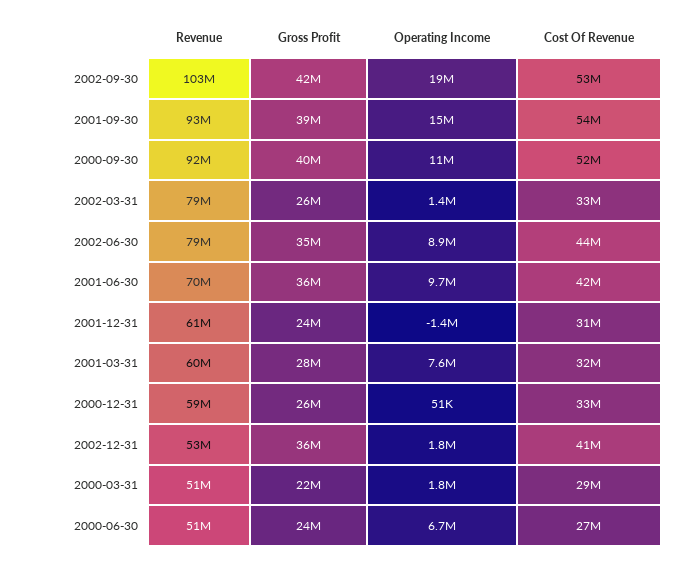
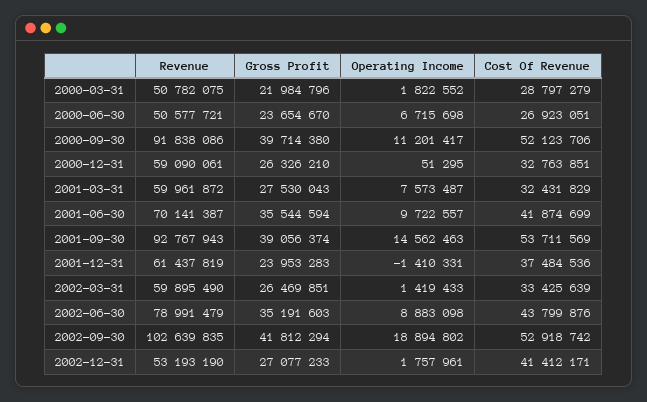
  {
    "Revenue": {
      "2002-09-30": 102639835,
      "2001-09-30": 92767943,
      "2000-09-30": 91838086,
-     "2002-03-31": 79000000,
+     "2002-03-31": 59895490,
      "2002-06-30": 78991479,
      "2001-06-30": 70141387,
      "2001-12-31": 61437819,
      "2001-03-31": 59961872,
      "2000-12-31": 59090061,
      "2002-12-31": 53193190,
      "2000-03-31": 50782075,
      "2000-06-30": 50577721
    },
    "Gross Profit": {
      "2002-09-30": 41812294,
      "2001-09-30": 39056374,
      "2000-09-30": 39714380,
      "2002-03-31": 26469851,
      "2002-06-30": 35191603,
      "2001-06-30": 35544594,
      "2001-12-31": 23953283,
      "2001-03-31": 27530043,
      "2000-12-31": 26326210,
-     "2002-12-31": 36000000,
+     "2002-12-31": 27077233,
      "2000-03-31": 21984796,
      "2000-06-30": 23654670
    },
    "Operating Income": {
      "2002-09-30": 18894802,
      "2001-09-30": 14562463,
      "2000-09-30": 11201417,
      "2002-03-31": 1419433,
      "2002-06-30": 8883098,
      "2001-06-30": 9722557,
      "2001-12-31": -1410331,
      "2001-03-31": 7573487,
      "2000-12-31": 51295,
      "2002-12-31": 1757961,
      "2000-03-31": 1822552,
      "2000-06-30": 6715698
    },
    "Cost Of Revenue": {
      "2002-09-30": 52918742,
      "2001-09-30": 53711569,
      "2000-09-30": 52123706,
      "2002-03-31": 33425639,
      "2002-06-30": 43799876,
      "2001-06-30": 41874699,
-     "2001-12-31": 31000000,
+     "2001-12-31": 37484536,
      "2001-03-31": 32431829,
      "2000-12-31": 32763851,
      "2002-12-31": 41412171,
      "2000-03-31": 28797279,
      "2000-06-30": 26923051
    }
  }

